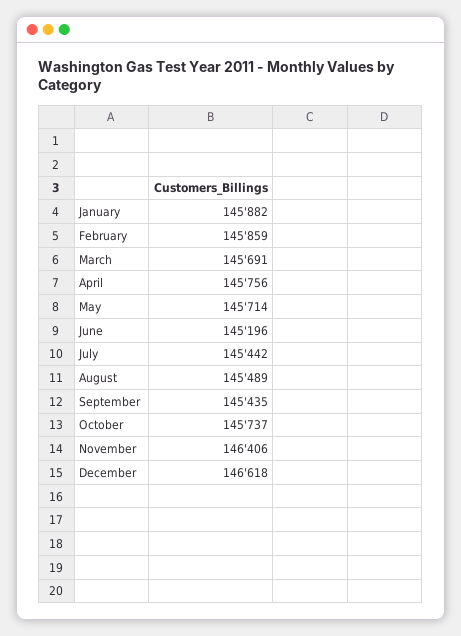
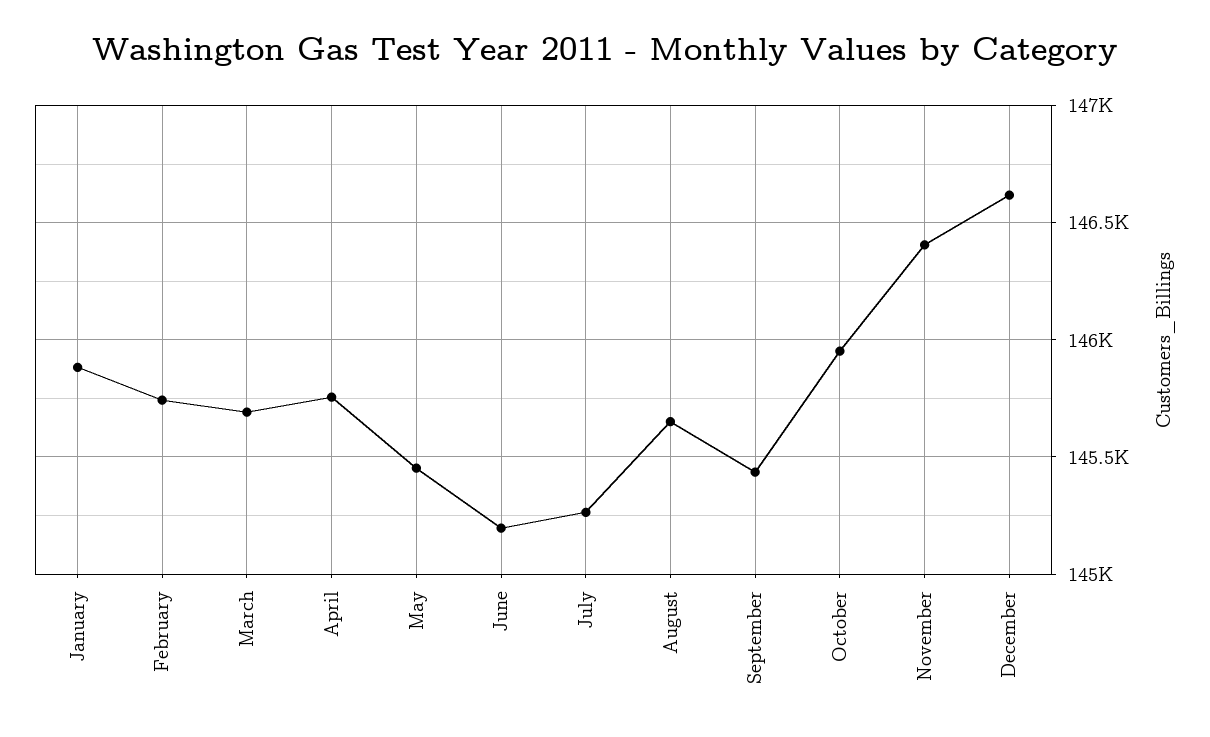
  {
    "January": 145882,
-   "February": 145859,
+   "February": 145750,
    "March": 145691,
    "April": 145756,
-   "May": 145714,
+   "May": 145450,
    "June": 145196,
-   "July": 145442,
+   "July": 145250,
-   "August": 145489,
+   "August": 145650,
    "September": 145435,
-   "October": 145737,
+   "October": 145950,
    "November": 146406,
    "December": 146618
  }

